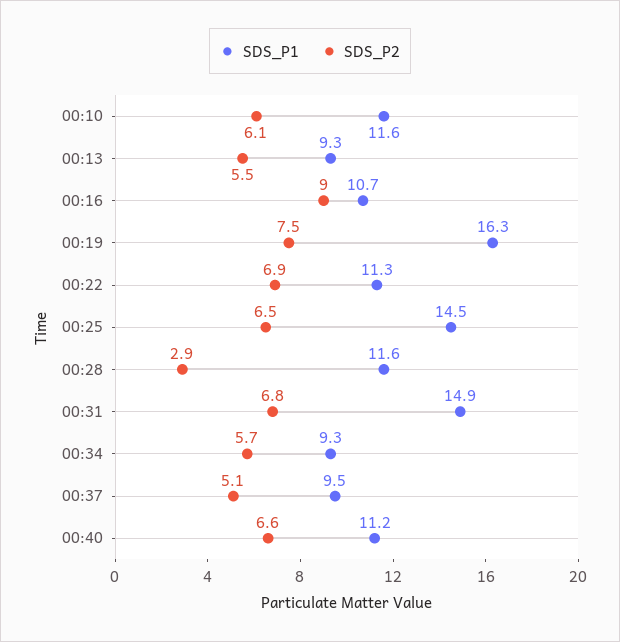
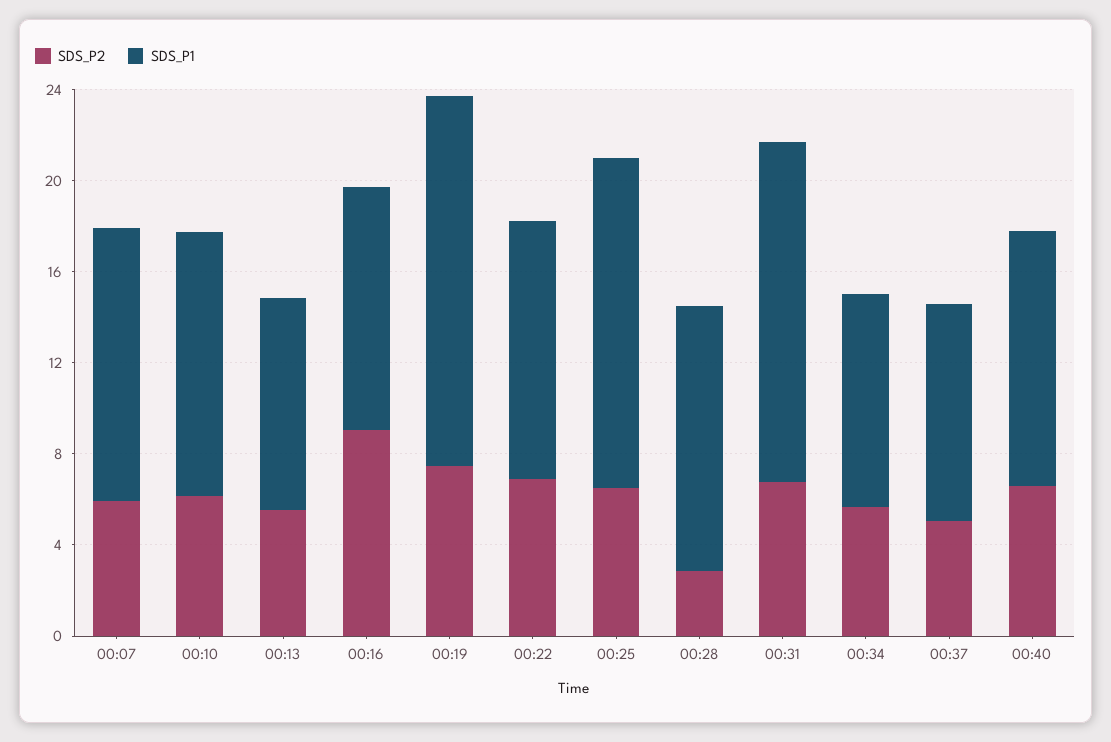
  {
    "SDS_P1": {
      "00:10": 11.6,
      "00:13": 9.3,
      "00:16": 10.7,
      "00:19": 16.3,
      "00:22": 11.3,
      "00:25": 14.5,
      "00:28": 11.6,
      "00:31": 14.9,
      "00:34": 9.3,
      "00:37": 9.5,
-     "00:40": 11.2
+     "00:40": 11.2,
+     "00:07": 12
    },
    "SDS_P2": {
      "00:10": 6.1,
      "00:13": 5.5,
      "00:16": 9,
      "00:19": 7.5,
      "00:22": 6.9,
      "00:25": 6.5,
      "00:28": 2.9,
      "00:31": 6.8,
      "00:34": 5.7,
      "00:37": 5.1,
-     "00:40": 6.6
+     "00:40": 6.6,
+     "00:07": 6
    }
  }

